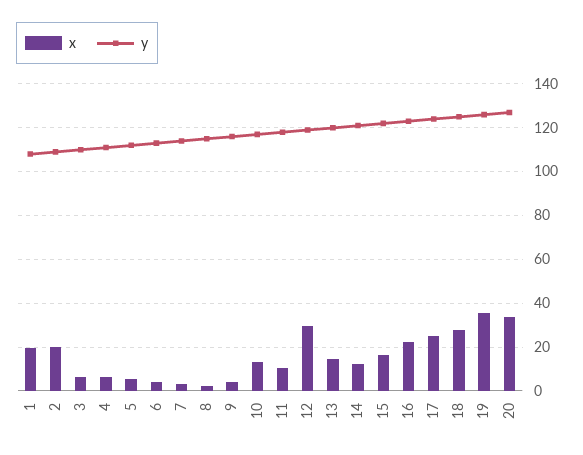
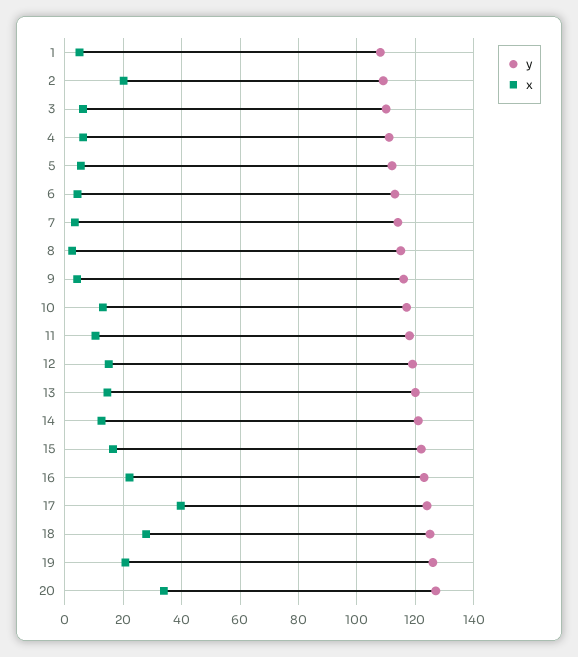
  {
    "x": {
-     "1": 20,
+     "1": 5,
      "2": 20,
      "3": 5,
      "4": 5,
      "5": 5,
      "6": 5,
      "7": 2.5,
      "8": 2.5,
      "9": 5,
      "10": 12.5,
      "11": 10,
-     "12": 30,
+     "12": 15,
      "13": 15,
      "14": 12.5,
      "15": 17.5,
      "16": 22.5,
-     "17": 25,
+     "17": 40,
      "18": 27.5,
-     "19": 35,
+     "19": 20,
      "20": 35
    },
    "y": {
      "1": 107.5,
      "2": 110,
      "3": 110,
      "4": 110,
      "5": 112.5,
      "6": 112.5,
      "7": 115,
      "8": 115,
      "9": 115,
      "10": 117.5,
      "11": 117.5,
      "12": 120,
      "13": 120,
      "14": 120,
      "15": 122.5,
      "16": 122.5,
      "17": 125,
      "18": 125,
      "19": 125,
      "20": 127.5
    }
  }

